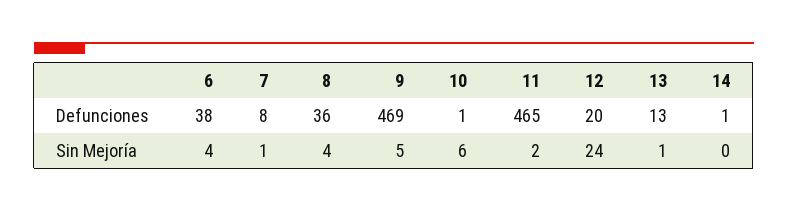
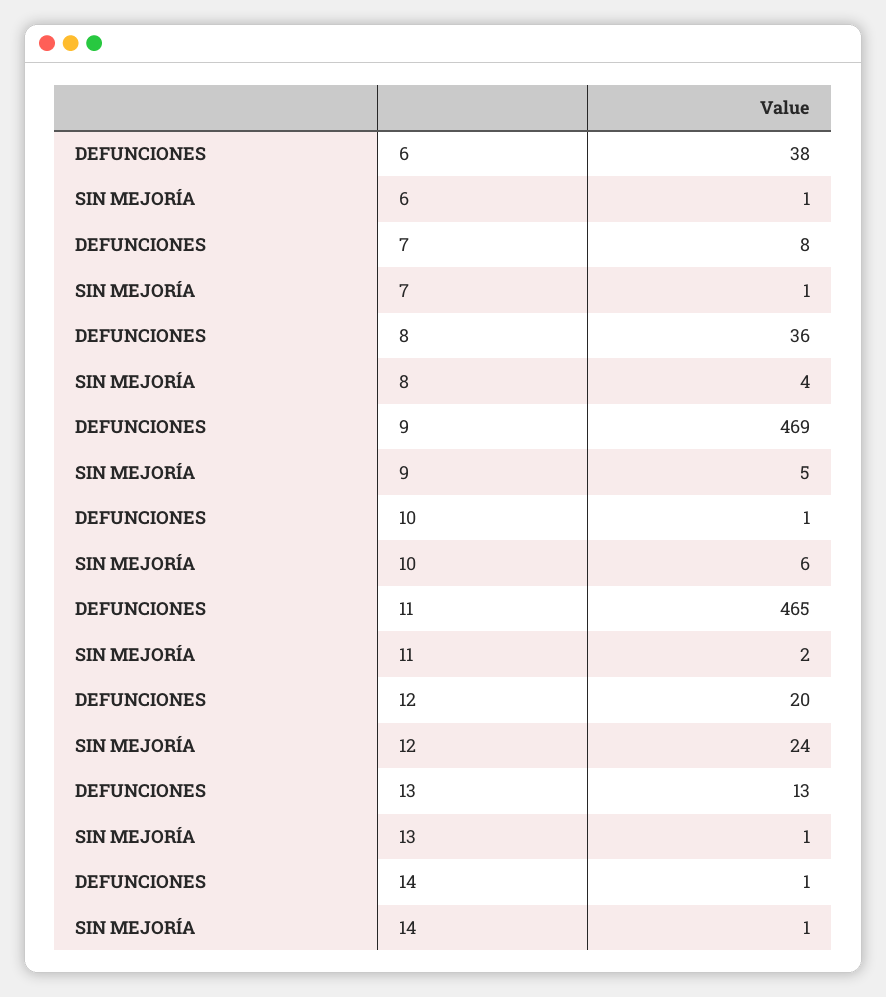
  {
    "6": {
      "Defunciones": 38,
-     "Sin Mejoría": 4
+     "Sin Mejoría": 1
    },
    "7": {
      "Defunciones": 8,
      "Sin Mejoría": 1
    },
    "8": {
      "Defunciones": 36,
      "Sin Mejoría": 4
    },
    "9": {
      "Defunciones": 469,
      "Sin Mejoría": 5
    },
    "10": {
      "Defunciones": 1,
      "Sin Mejoría": 6
    },
    "11": {
      "Defunciones": 465,
      "Sin Mejoría": 2
    },
    "12": {
      "Defunciones": 20,
      "Sin Mejoría": 24
    },
    "13": {
      "Defunciones": 13,
      "Sin Mejoría": 1
    },
    "14": {
      "Defunciones": 1,
-     "Sin Mejoría": 0
+     "Sin Mejoría": 1
    }
  }

